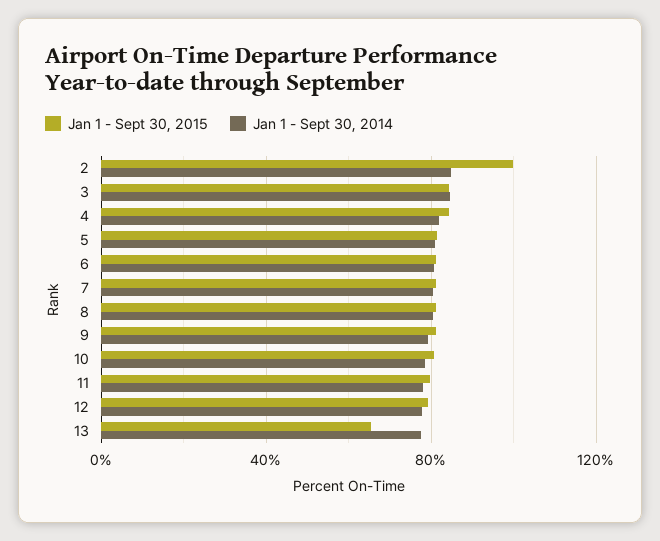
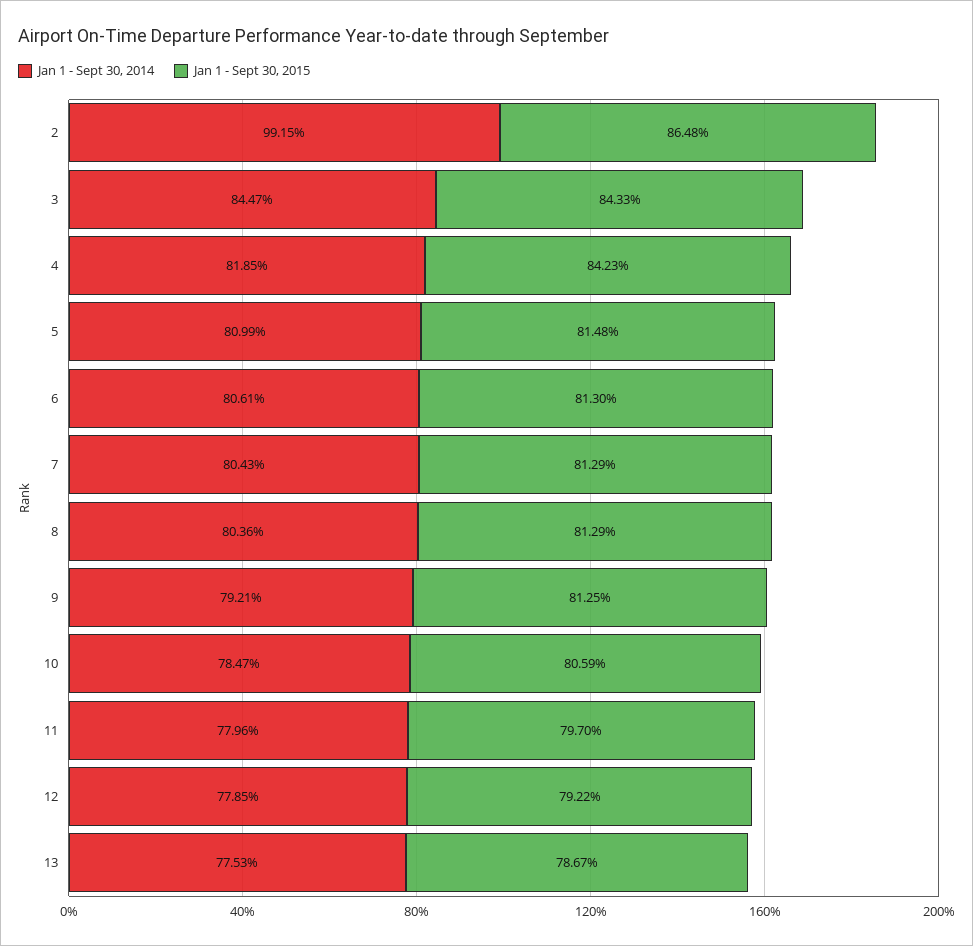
  {
    "Jan 1 - Sept 30, 2015": {
-     "2": 100,
+     "2": 86.48,
      "3": 84.33,
      "4": 84.23,
      "5": 81.48,
      "6": 81.3,
      "7": 81.29,
      "8": 81.29,
      "9": 81.25,
      "10": 80.59,
      "11": 79.7,
      "12": 79.22,
-     "13": 65
+     "13": 78.67
    },
    "Jan 1 - Sept 30, 2014": {
-     "2": 85,
+     "2": 99.15,
      "3": 84.47,
      "4": 81.85,
      "5": 80.99,
      "6": 80.61,
      "7": 80.43,
      "8": 80.36,
      "9": 79.21,
      "10": 78.47,
      "11": 77.96,
      "12": 77.85,
      "13": 77.53
    }
  }

